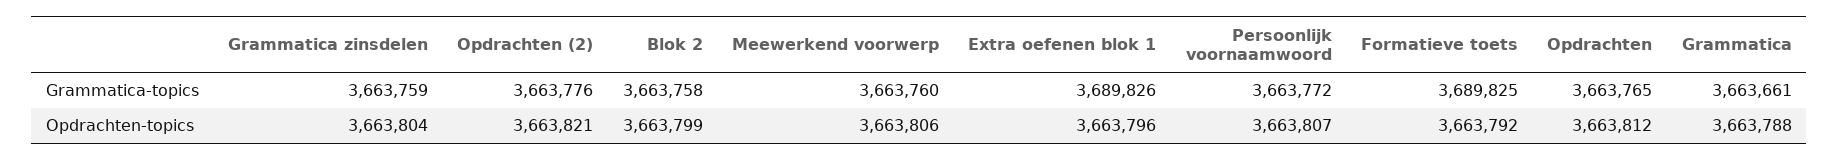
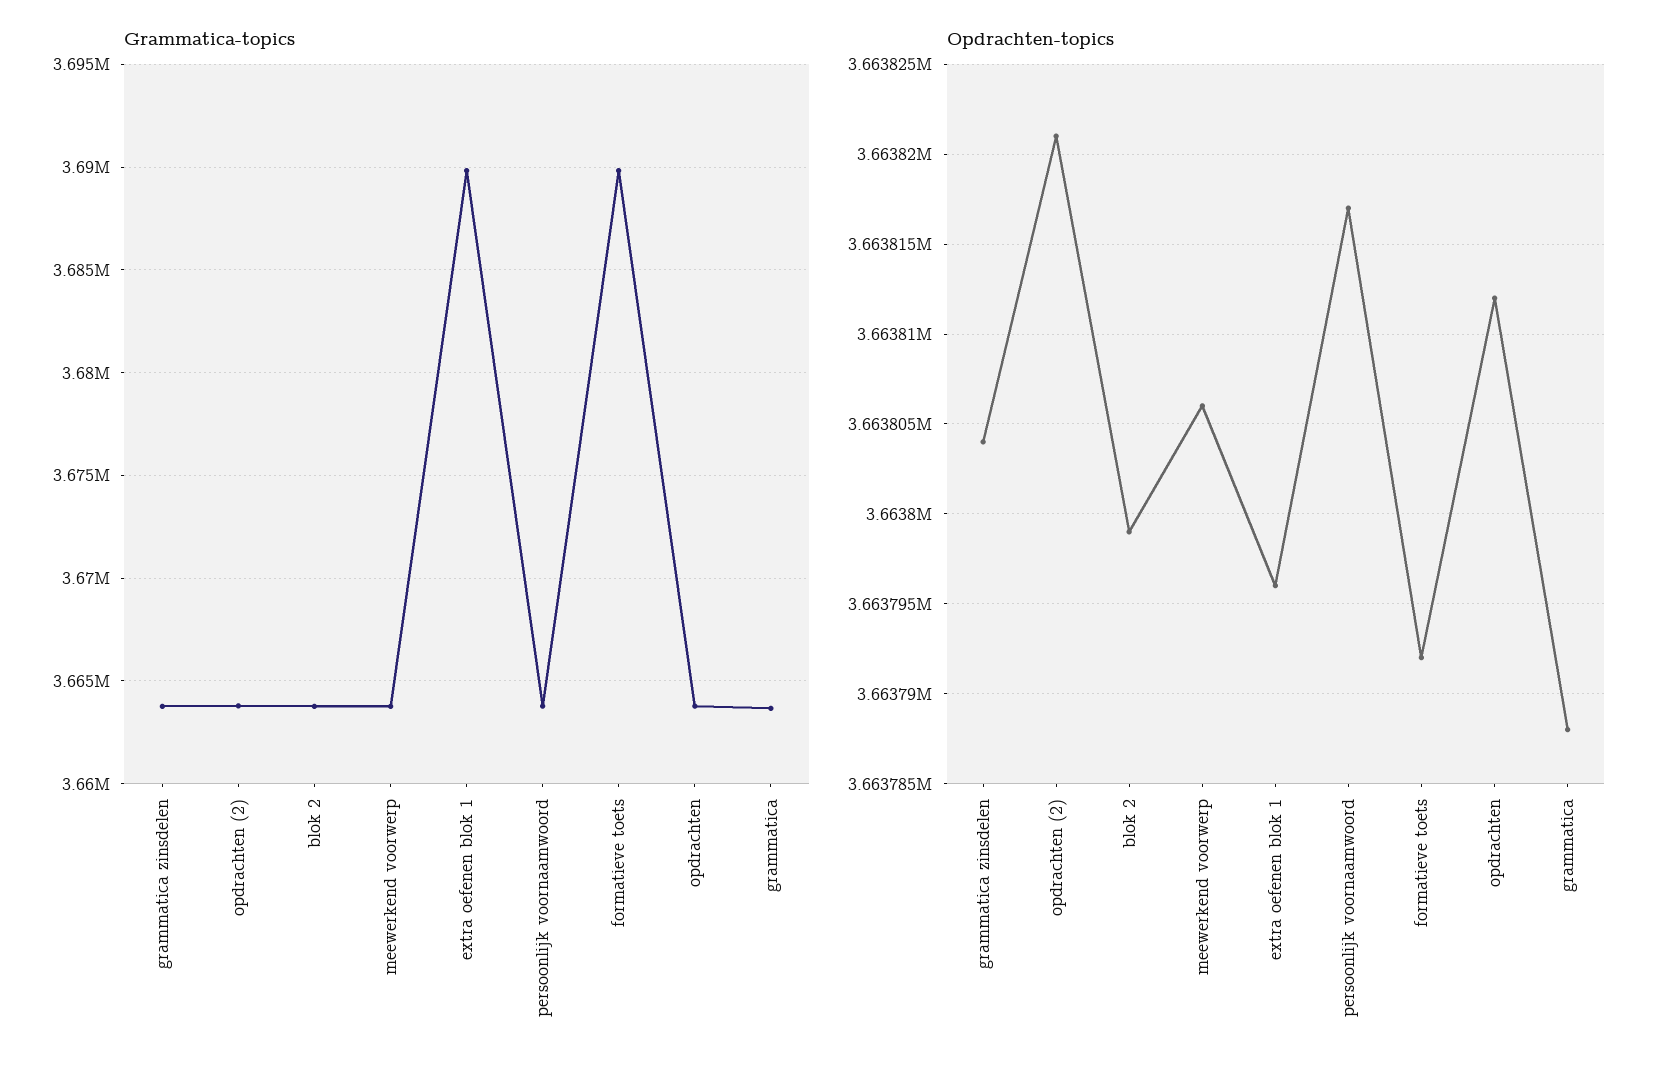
  {
    "Grammatica-topics": {
      "Grammatica zinsdelen": 3663759,
      "Opdrachten (2)": 3663776,
      "Blok 2": 3663758,
      "Meewerkend voorwerp": 3663760,
      "Extra oefenen blok 1": 3689826,
      "Persoonlijk voornaamwoord": 3663772,
      "Formatieve toets": 3689825,
      "Opdrachten": 3663765,
      "Grammatica": 3663661
    },
    "Opdrachten-topics": {
      "Grammatica zinsdelen": 3663804,
      "Opdrachten (2)": 3663821,
      "Blok 2": 3663799,
      "Meewerkend voorwerp": 3663806,
      "Extra oefenen blok 1": 3663796,
-     "Persoonlijk voornaamwoord": 3663807,
+     "Persoonlijk voornaamwoord": 3663817,
      "Formatieve toets": 3663792,
      "Opdrachten": 3663812,
      "Grammatica": 3663788
    }
  }

